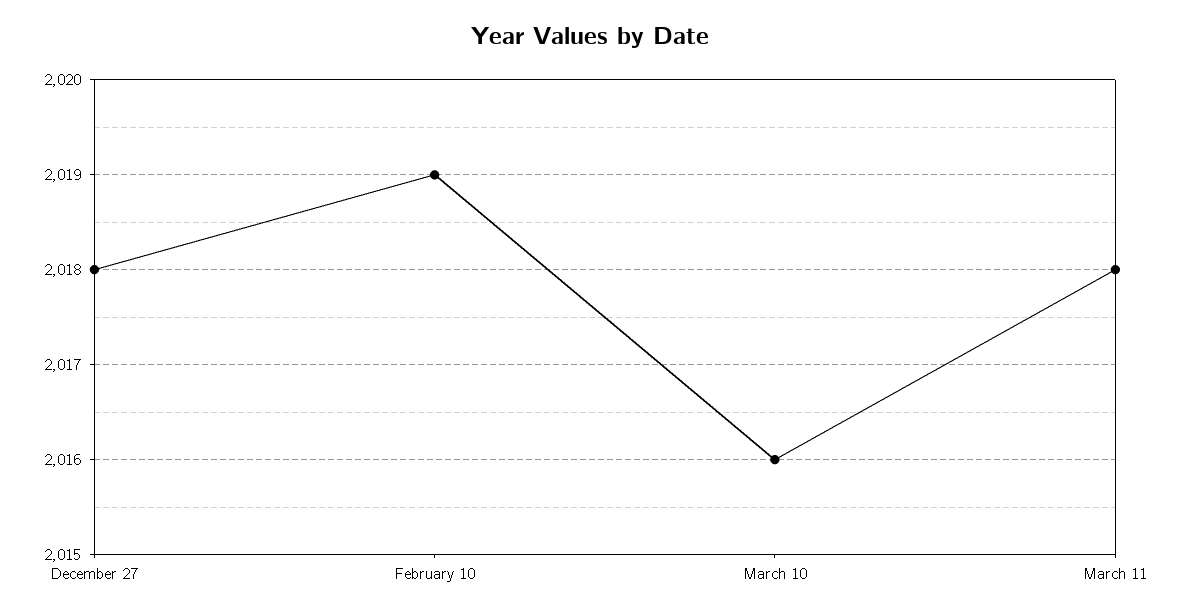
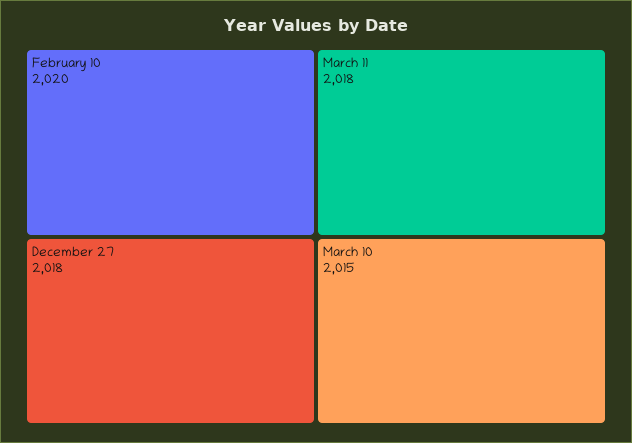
  {
    "December 27": 2018,
-   "February 10": 2019,
+   "February 10": 2020,
-   "March 10": 2016,
+   "March 10": 2015,
    "March 11": 2018
  }

